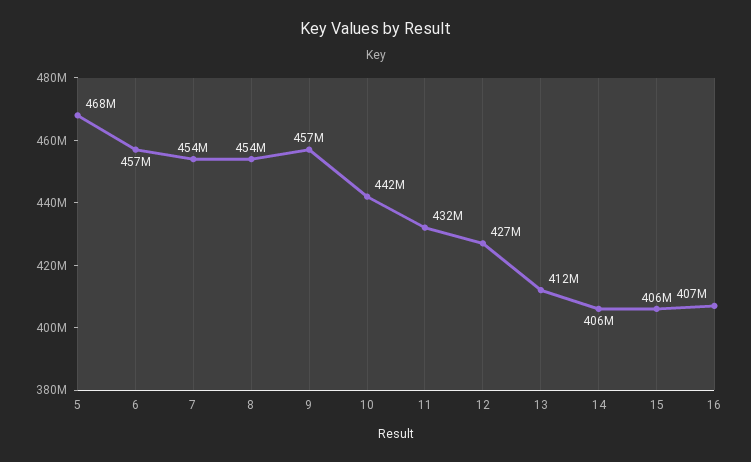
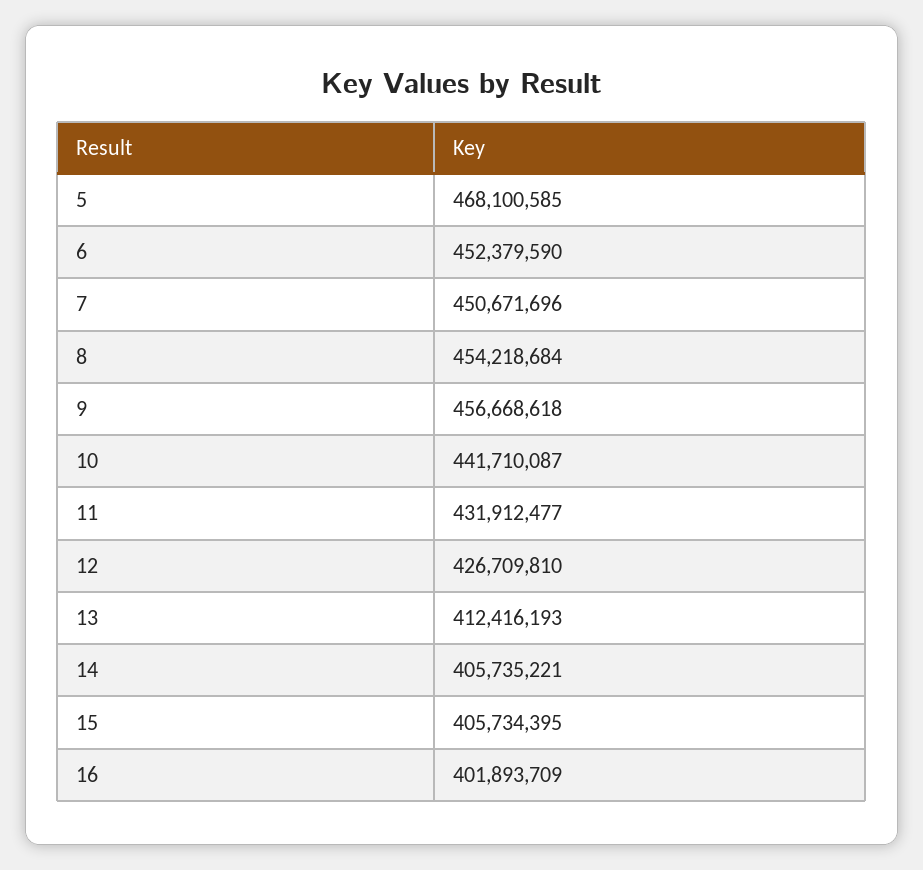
  {
    "5": 468100585,
-   "6": 457000000,
+   "6": 452379590,
-   "7": 454000000,
+   "7": 450671696,
    "8": 454218684,
    "9": 456668618,
    "10": 441710087,
    "11": 431912477,
    "12": 426709810,
    "13": 412416193,
    "14": 405735221,
    "15": 405734395,
-   "16": 407000000
+   "16": 401893709
  }

